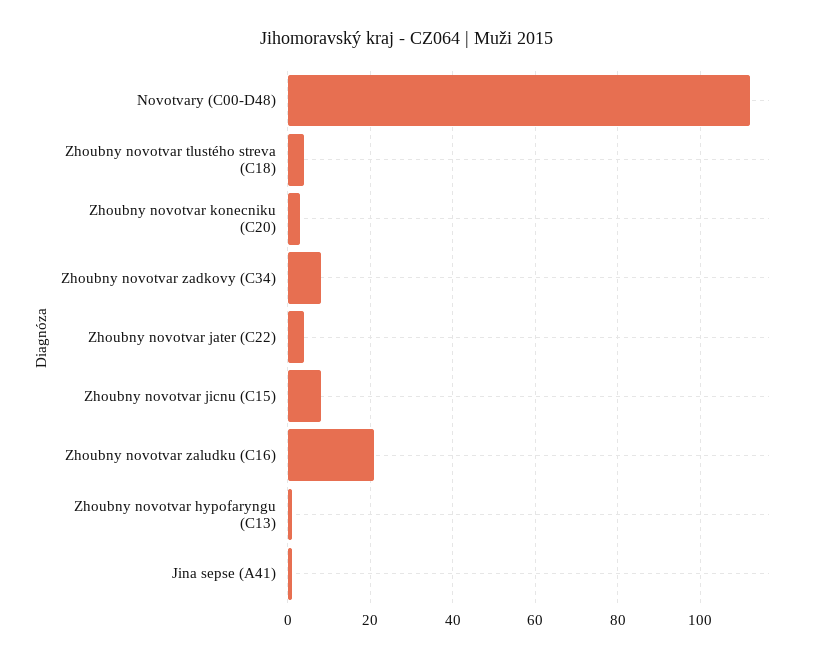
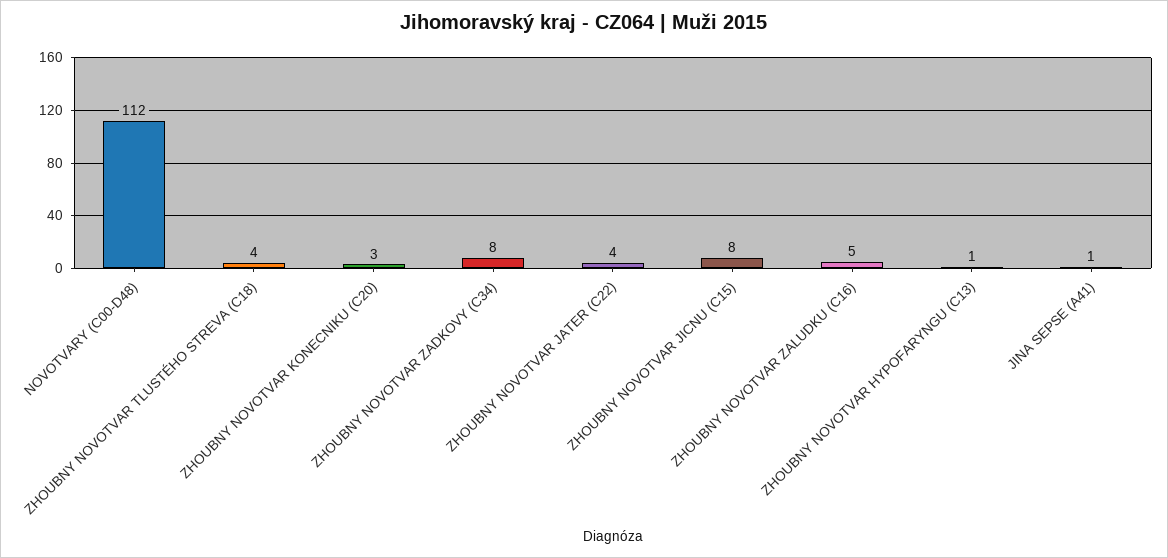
  {
    "Novotvary (C00-D48)": 112,
    "Zhoubny novotvar tlustého strevа (C18)": 4,
    "Zhoubny novotvar konecniku (C20)": 3,
    "Zhoubny novotvar zadkovy (C34)": 8,
    "Zhoubny novotvar jater (C22)": 4,
    "Zhoubny novotvar jicnu (C15)": 8,
-   "Zhoubny novotvar zaludku (C16)": 20,
+   "Zhoubny novotvar zaludku (C16)": 5,
    "Zhoubny novotvar hypofaryngu (C13)": 1,
    "Jina sepse (A41)": 1
  }

